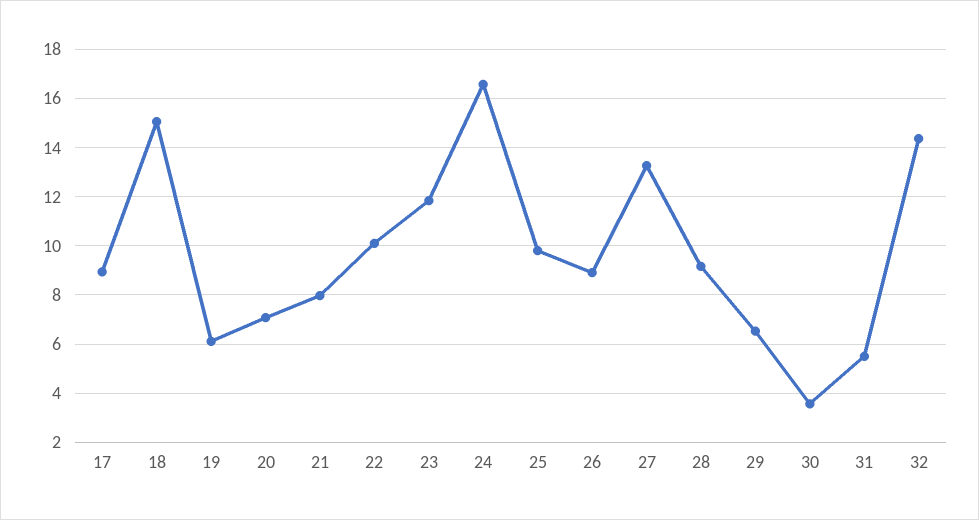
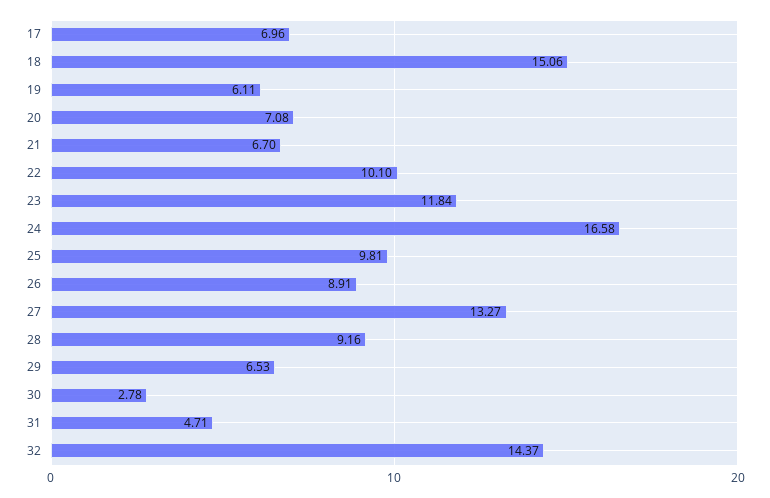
  {
-   "17": 9,
+   "17": 6.96,
    "18": 15.06,
    "19": 6.11,
    "20": 7.08,
-   "21": 8,
+   "21": 6.7,
    "22": 10.1,
    "23": 11.84,
    "24": 16.58,
    "25": 9.81,
    "26": 8.91,
    "27": 13.27,
    "28": 9.16,
    "29": 6.53,
-   "30": 3.5,
+   "30": 2.78,
-   "31": 5.5,
+   "31": 4.71,
    "32": 14.37
  }

